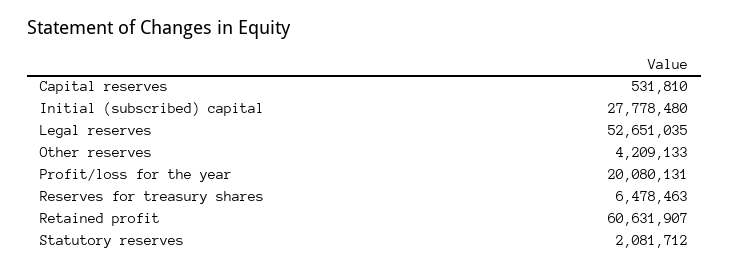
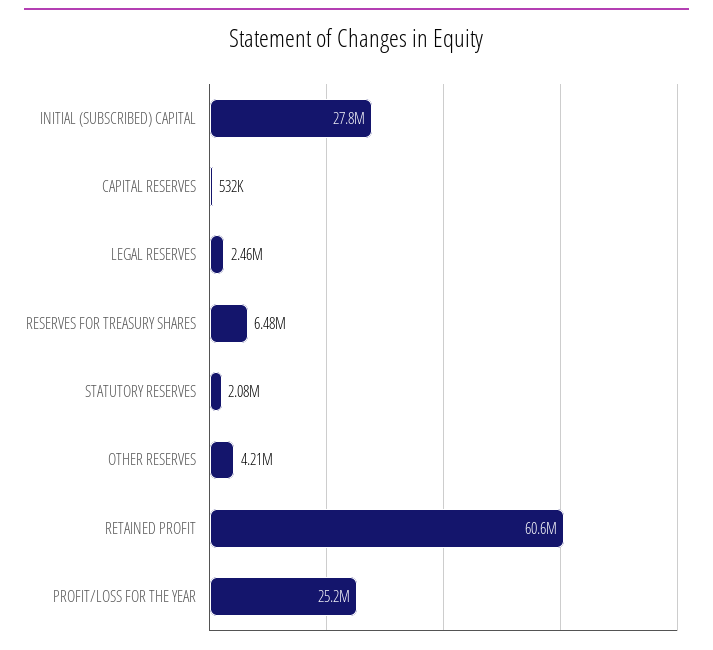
  {
    "Capital reserves": 531810,
    "Initial (subscribed) capital": 27778480,
-   "Legal reserves": 52651035,
+   "Legal reserves": 2460000,
    "Other reserves": 4209133,
-   "Profit/loss for the year": 20080131,
+   "Profit/loss for the year": 25200000,
    "Reserves for treasury shares": 6478463,
    "Retained profit": 60631907,
    "Statutory reserves": 2081712
  }

